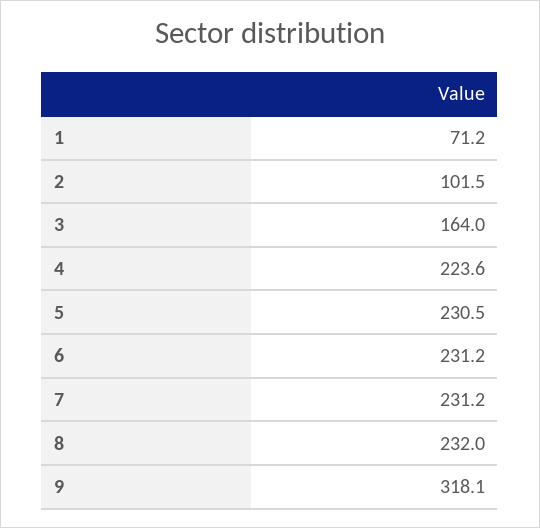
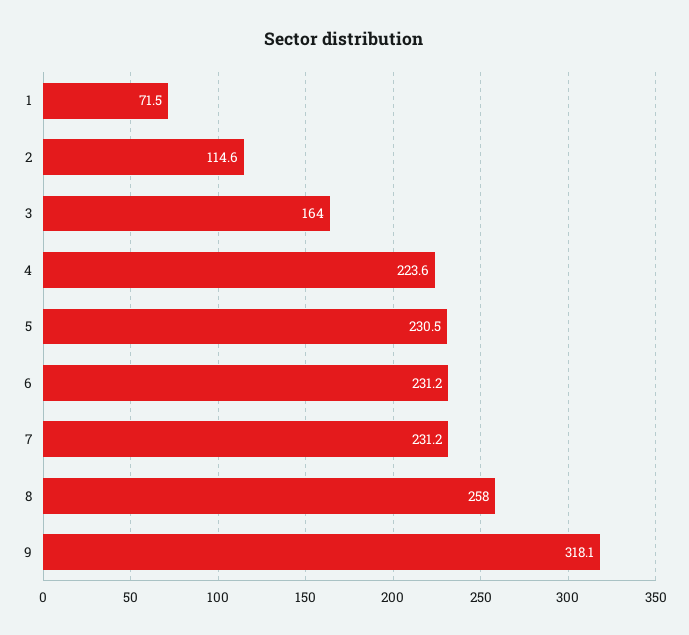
  {
-   "1": 71.2,
+   "1": 71.5,
-   "2": 101.5,
+   "2": 114.6,
    "3": 164,
    "4": 223.6,
    "5": 230.5,
    "6": 231.2,
    "7": 231.2,
-   "8": 232,
+   "8": 258,
    "9": 318.1
  }

